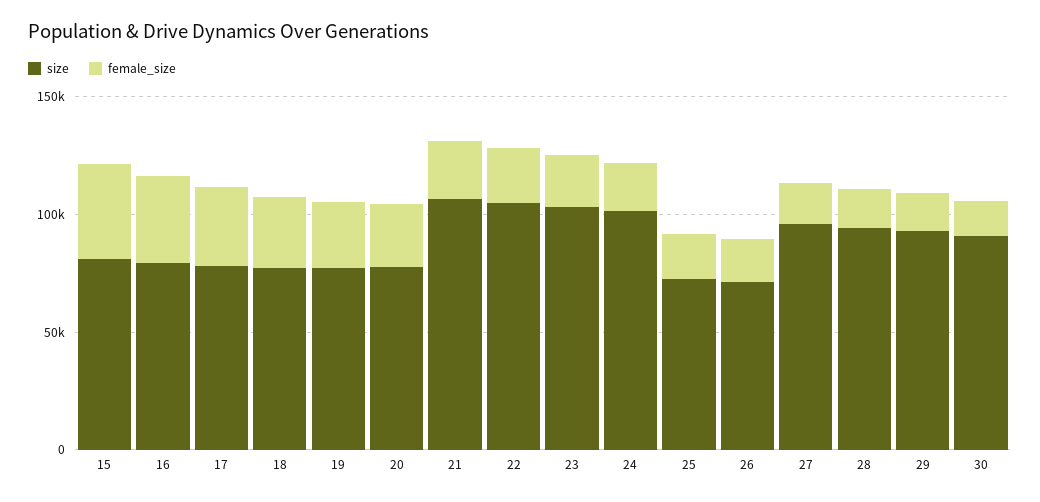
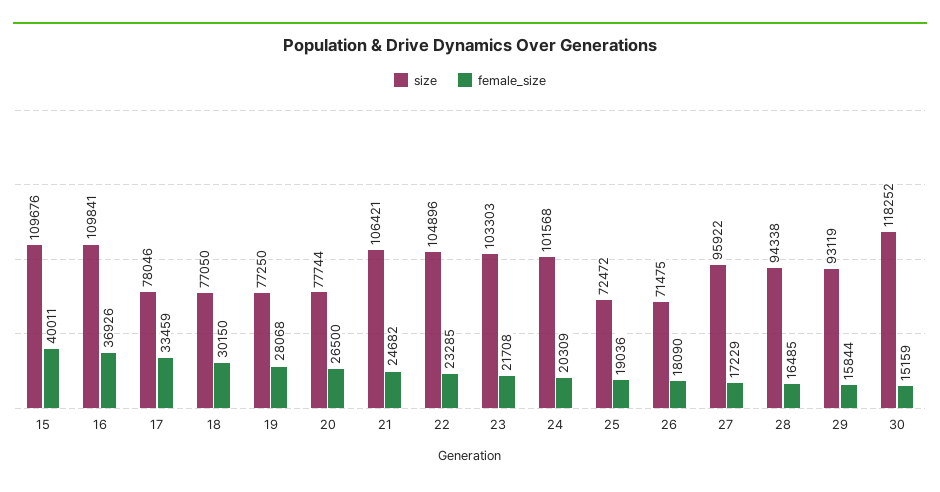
  {
    "size": {
-     "15": 80000,
+     "15": 109676,
-     "16": 80000,
+     "16": 109841,
      "17": 78046,
      "18": 77050,
      "19": 77250,
      "20": 77744,
      "21": 106421,
      "22": 104896,
      "23": 103303,
      "24": 101568,
      "25": 72472,
      "26": 71475,
      "27": 95922,
      "28": 94338,
      "29": 93119,
-     "30": 90000
+     "30": 118252
    },
    "female_size": {
      "15": 40011,
      "16": 36926,
      "17": 33459,
      "18": 30150,
      "19": 28068,
      "20": 26500,
      "21": 24682,
      "22": 23285,
      "23": 21708,
      "24": 20309,
      "25": 19036,
      "26": 18090,
      "27": 17229,
      "28": 16485,
      "29": 15844,
      "30": 15159
    }
  }

